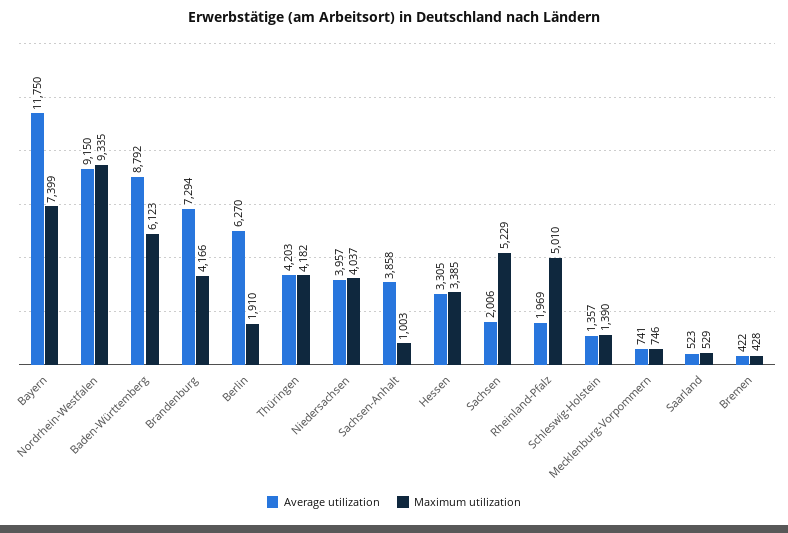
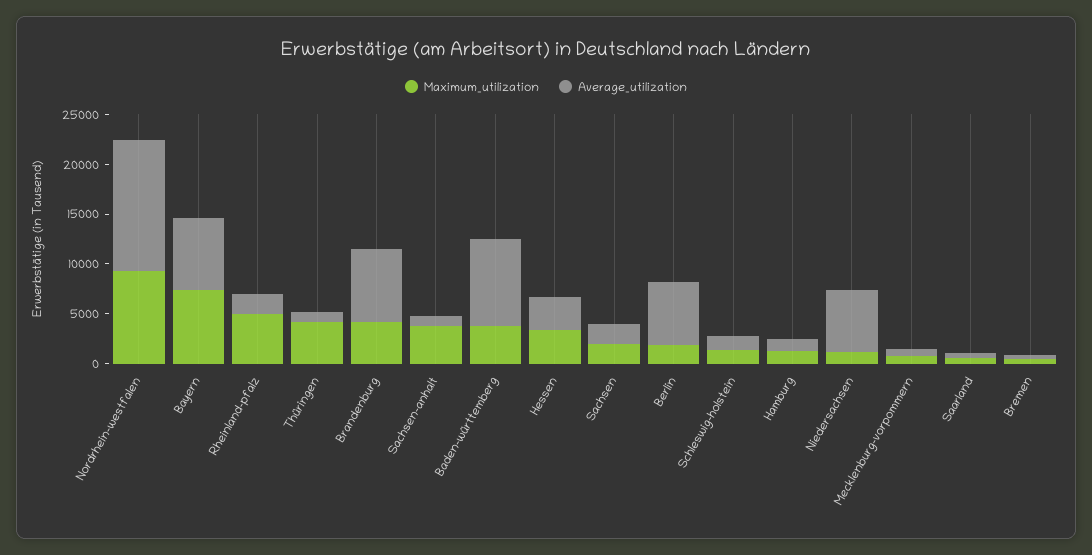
  {
    "Average utilization": {
-     "Bayern": 11750,
+     "Bayern": 7000,
-     "Nordrhein-Westfalen": 9150,
+     "Nordrhein-Westfalen": 13000,
      "Baden-Württemberg": 8792,
      "Brandenburg": 7294,
      "Berlin": 6270,
-     "Thüringen": 4203,
+     "Thüringen": 1000,
-     "Niedersachsen": 3957,
+     "Niedersachsen": 6000,
-     "Sachsen-Anhalt": 3858,
+     "Sachsen-Anhalt": 1000,
      "Hessen": 3305,
      "Sachsen": 2006,
      "Rheinland-Pfalz": 1969,
      "Schleswig-Holstein": 1357,
      "Mecklenburg-Vorpommern": 741,
      "Saarland": 523,
-     "Bremen": 422
+     "Bremen": 422,
+     "Hamburg": 1000
    },
    "Maximum utilization": {
      "Bayern": 7399,
      "Nordrhein-Westfalen": 9335,
-     "Baden-Württemberg": 6123,
+     "Baden-Württemberg": 4000,
      "Brandenburg": 4166,
      "Berlin": 1910,
      "Thüringen": 4182,
-     "Niedersachsen": 4037,
+     "Niedersachsen": 1000,
-     "Sachsen-Anhalt": 1003,
+     "Sachsen-Anhalt": 4000,
      "Hessen": 3385,
-     "Sachsen": 5229,
+     "Sachsen": 2000,
      "Rheinland-Pfalz": 5010,
      "Schleswig-Holstein": 1390,
      "Mecklenburg-Vorpommern": 746,
      "Saarland": 529,
-     "Bremen": 428
+     "Bremen": 428,
+     "Hamburg": 1000
    }
  }

